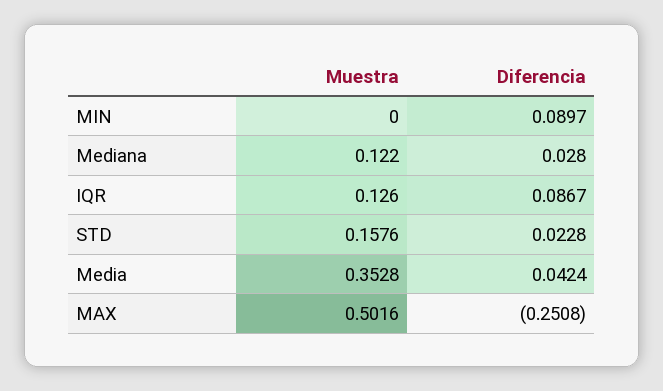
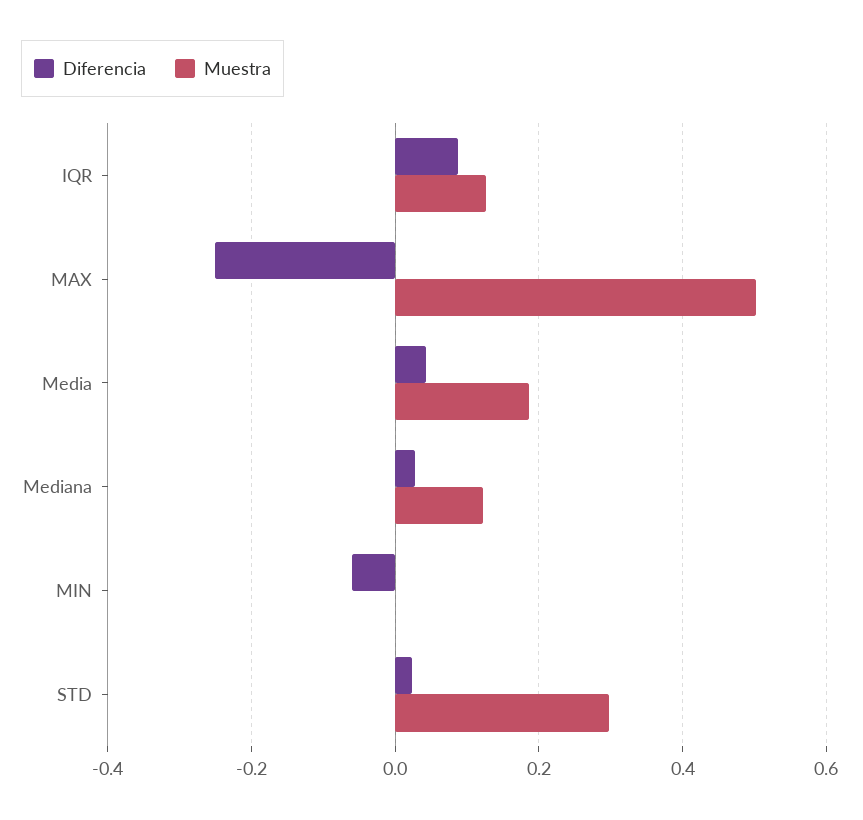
  {
    "Muestra": {
      "MIN": 0,
      "Mediana": 0.122,
      "IQR": 0.126,
-     "STD": 0.1576,
+     "STD": 0.3,
-     "Media": 0.3528,
+     "Media": 0.18,
      "MAX": 0.5016
    },
    "Diferencia": {
-     "MIN": 0.0897,
+     "MIN": -0.06,
      "Mediana": 0.028,
      "IQR": 0.0867,
      "STD": 0.0228,
      "Media": 0.0424,
      "MAX": -0.2508
    }
  }

